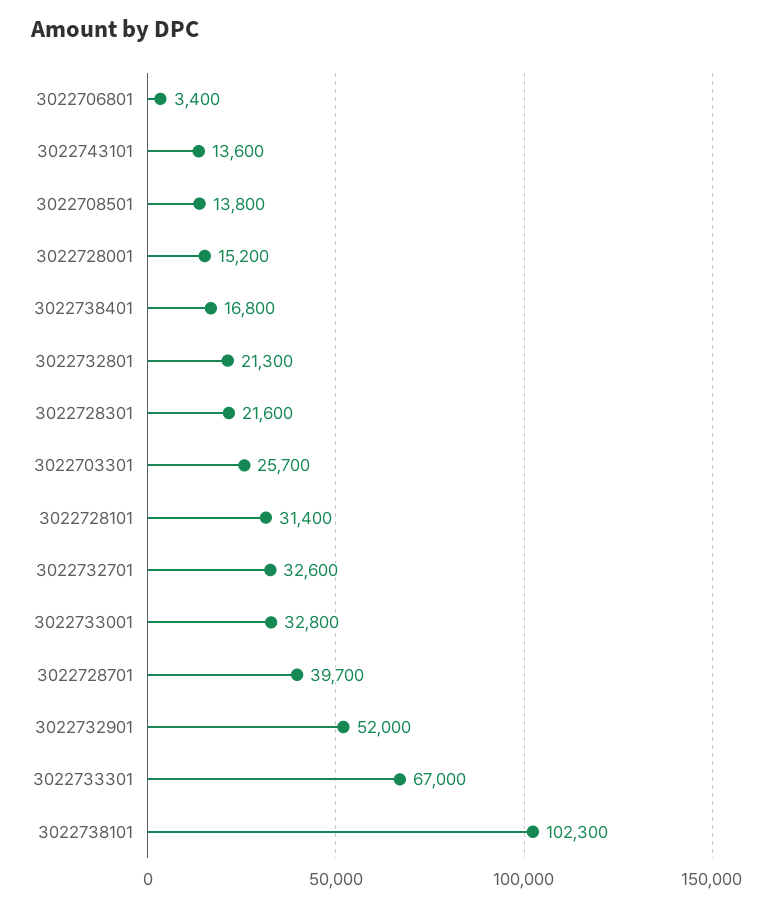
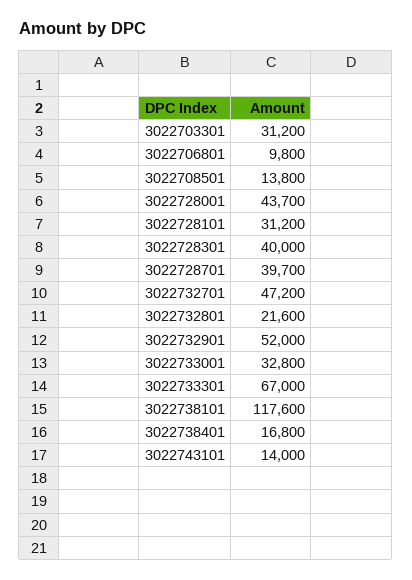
  {
-   "3022706801": 3400,
+   "3022706801": 9800,
-   "3022743101": 13600,
+   "3022743101": 14000,
    "3022708501": 13800,
-   "3022728001": 15200,
+   "3022728001": 43700,
    "3022738401": 16800,
-   "3022732801": 21300,
+   "3022732801": 21600,
-   "3022728301": 21600,
+   "3022728301": 40000,
-   "3022703301": 25700,
+   "3022703301": 31200,
-   "3022728101": 31400,
+   "3022728101": 31200,
-   "3022732701": 32600,
+   "3022732701": 47200,
    "3022733001": 32800,
    "3022728701": 39700,
    "3022732901": 52000,
    "3022733301": 67000,
-   "3022738101": 102300
+   "3022738101": 117600
  }

